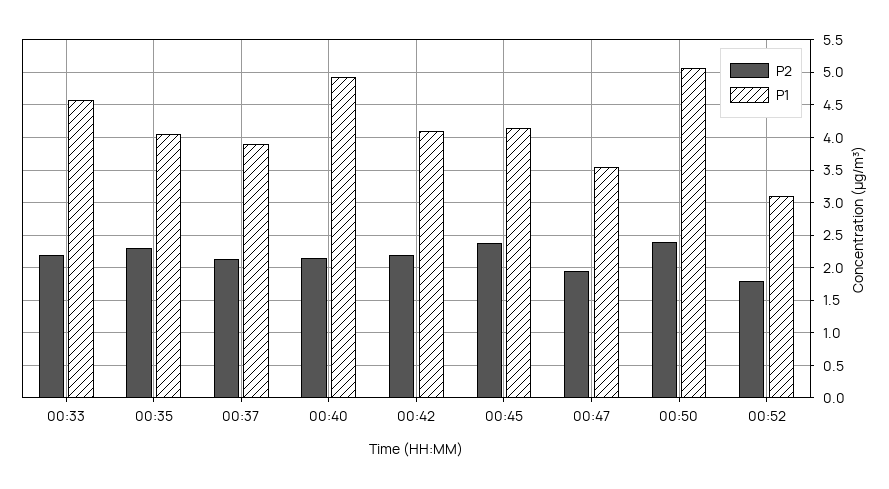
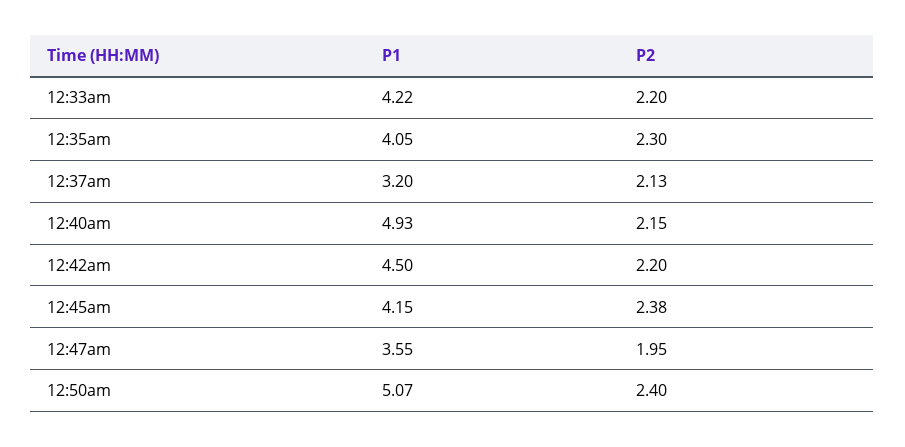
  {
    "P2": {
      "00:33": 2.2,
      "00:35": 2.3,
      "00:37": 2.13,
      "00:40": 2.15,
      "00:42": 2.2,
      "00:45": 2.38,
      "00:47": 1.95,
-     "00:50": 2.4,
+     "00:50": 2.4
-     "00:52": 1.8
    },
    "P1": {
-     "00:33": 4.6,
+     "00:33": 4.22,
      "00:35": 4.05,
-     "00:37": 3.9,
+     "00:37": 3.2,
      "00:40": 4.93,
-     "00:42": 4.1,
+     "00:42": 4.5,
      "00:45": 4.15,
      "00:47": 3.55,
-     "00:50": 5.07,
+     "00:50": 5.07
-     "00:52": 3.1
    }
  }

